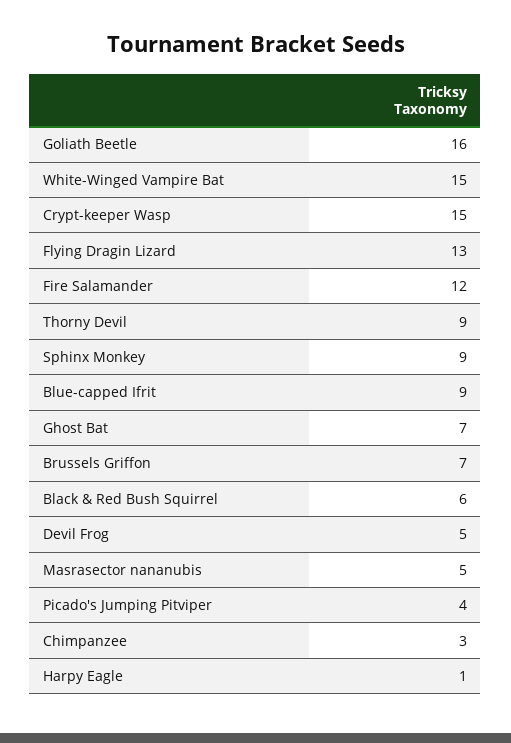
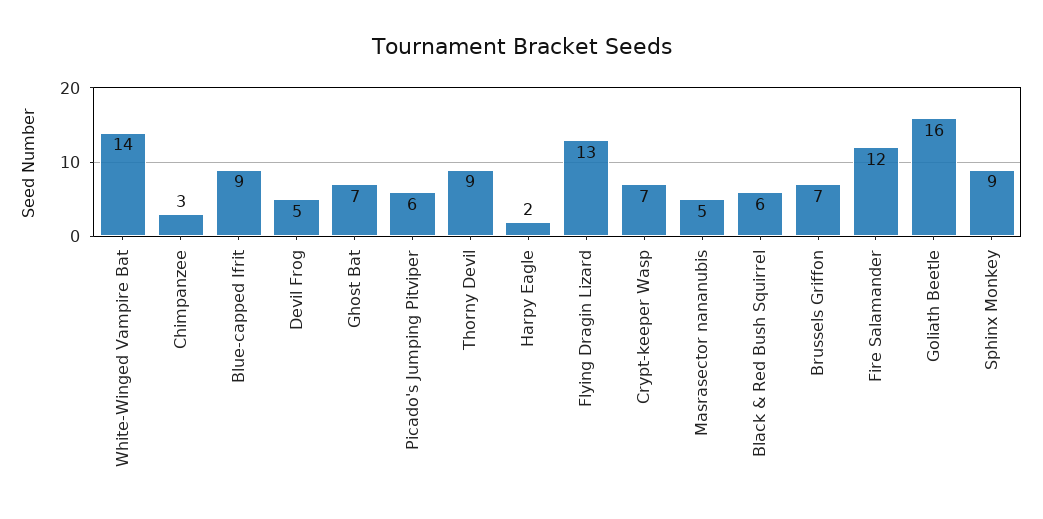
  {
    "Goliath Beetle": 16,
-   "White-Winged Vampire Bat": 15,
+   "White-Winged Vampire Bat": 14,
-   "Crypt-keeper Wasp": 15,
+   "Crypt-keeper Wasp": 7,
    "Flying Dragin Lizard": 13,
    "Fire Salamander": 12,
    "Thorny Devil": 9,
    "Sphinx Monkey": 9,
    "Blue-capped Ifrit": 9,
    "Ghost Bat": 7,
    "Brussels Griffon": 7,
    "Black & Red Bush Squirrel": 6,
    "Devil Frog": 5,
    "Masrasector nananubis": 5,
-   "Picado's Jumping Pitviper": 4,
+   "Picado's Jumping Pitviper": 6,
    "Chimpanzee": 3,
-   "Harpy Eagle": 1
+   "Harpy Eagle": 2
  }

